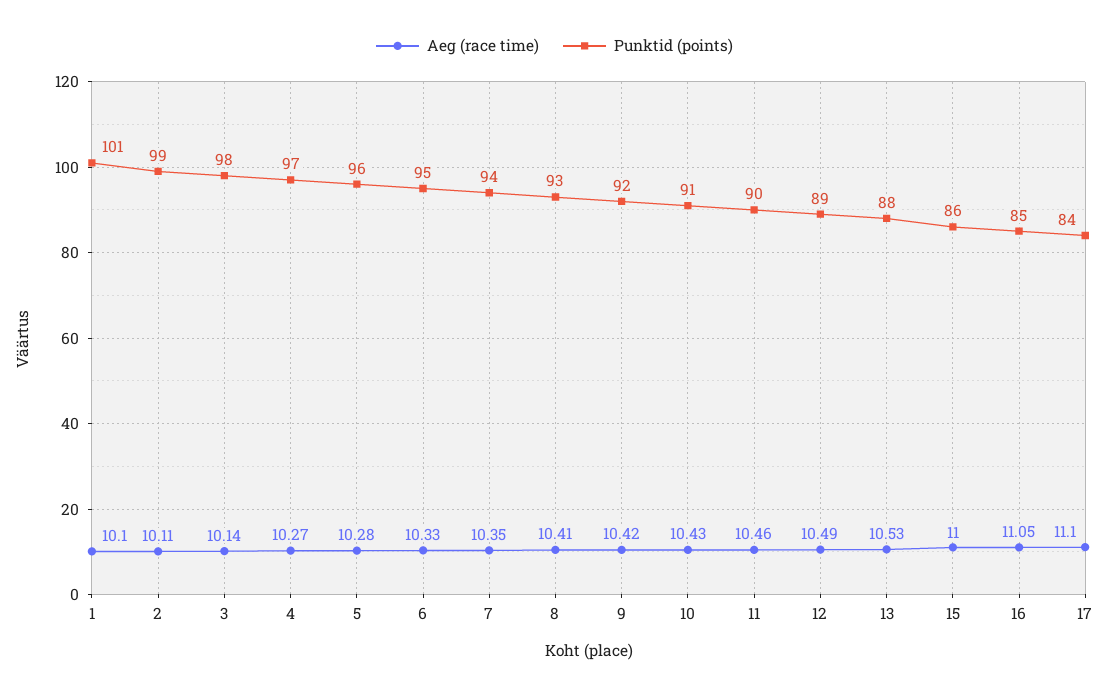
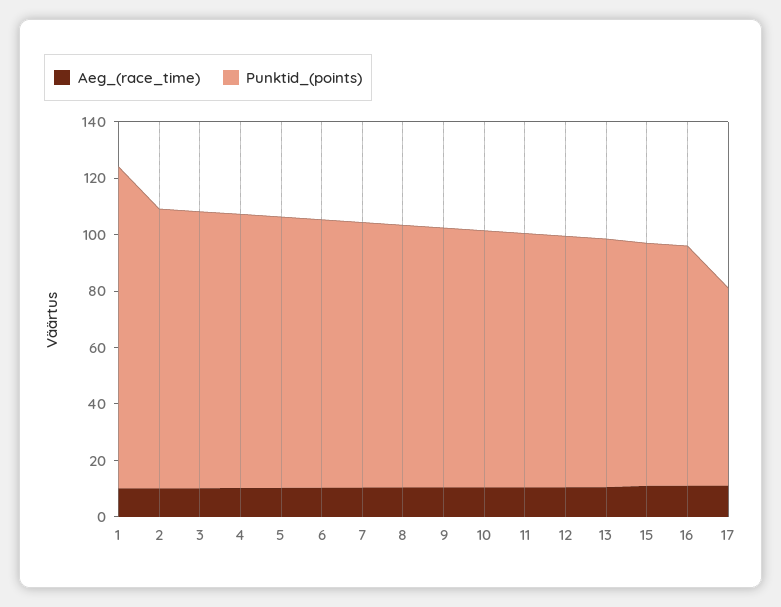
  {
    "Aeg (race time)": {
      "1": 10.1,
      "2": 10.11,
      "3": 10.14,
      "4": 10.27,
      "5": 10.28,
      "6": 10.33,
      "7": 10.35,
      "8": 10.41,
      "9": 10.42,
      "10": 10.43,
      "11": 10.46,
      "12": 10.49,
      "13": 10.53,
      "15": 11,
      "16": 11.05,
      "17": 11.1
    },
    "Punktid (points)": {
-     "1": 101,
+     "1": 115,
      "2": 99,
      "3": 98,
      "4": 97,
      "5": 96,
      "6": 95,
      "7": 94,
      "8": 93,
      "9": 92,
      "10": 91,
      "11": 90,
      "12": 89,
      "13": 88,
      "15": 86,
      "16": 85,
-     "17": 84
+     "17": 70
    }
  }

